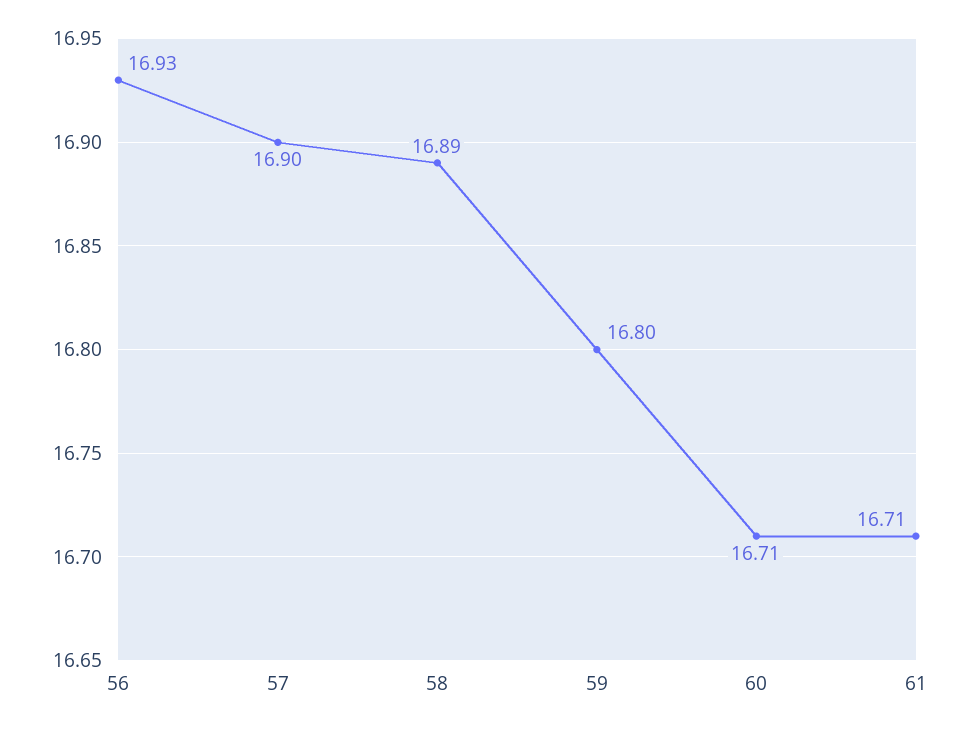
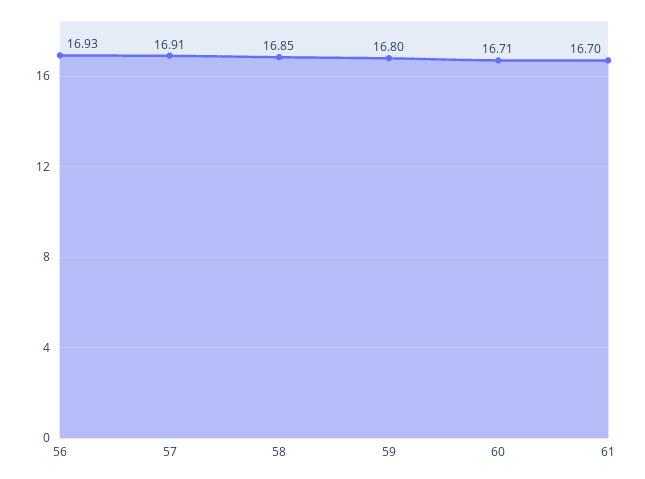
  {
    "56": 16.93,
-   "57": 16.9,
+   "57": 16.91,
-   "58": 16.89,
+   "58": 16.85,
    "59": 16.8,
    "60": 16.71,
-   "61": 16.71
+   "61": 16.7
  }

